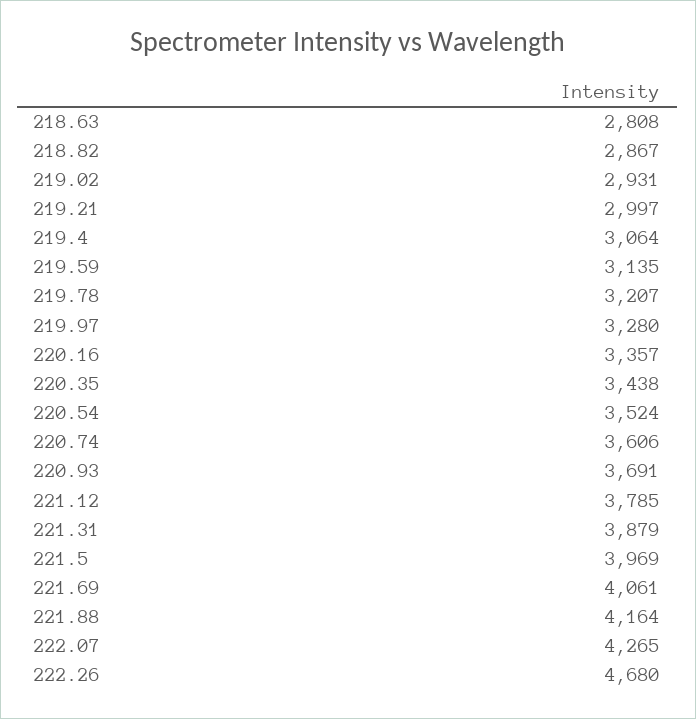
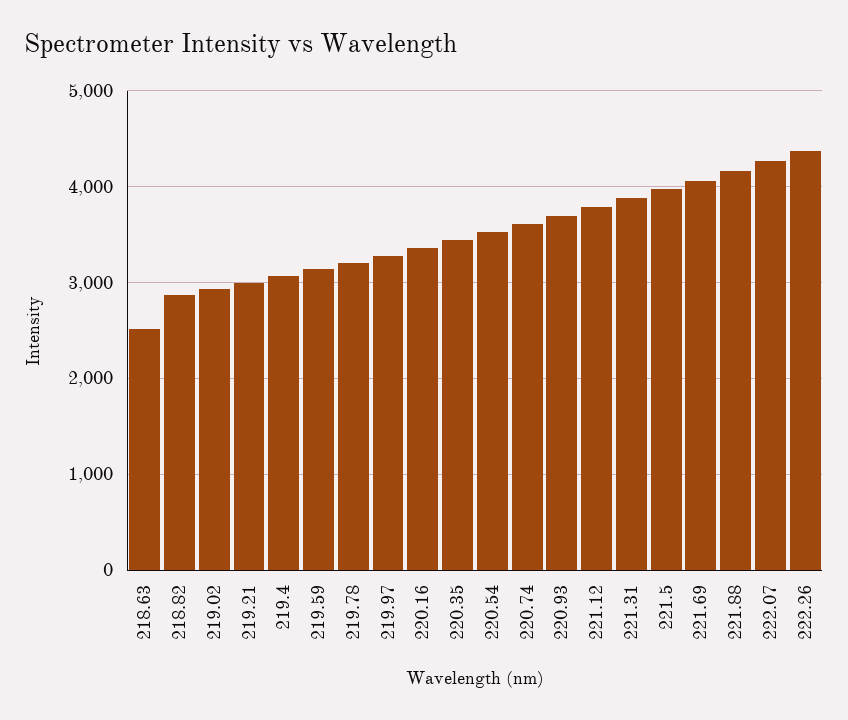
  {
-   "218.63": 2808,
+   "218.63": 2500,
    "218.82": 2867,
    "219.02": 2931,
    "219.21": 2997,
    "219.4": 3064,
    "219.59": 3135,
    "219.78": 3207,
    "219.97": 3280,
    "220.16": 3357,
    "220.35": 3438,
    "220.54": 3524,
    "220.74": 3606,
    "220.93": 3691,
    "221.12": 3785,
    "221.31": 3879,
    "221.5": 3969,
    "221.69": 4061,
    "221.88": 4164,
    "222.07": 4265,
-   "222.26": 4680
+   "222.26": 4400
  }

